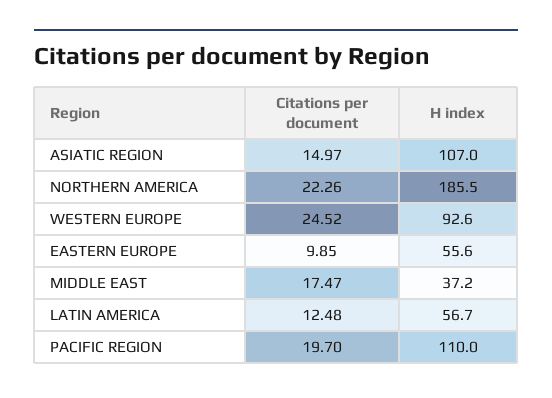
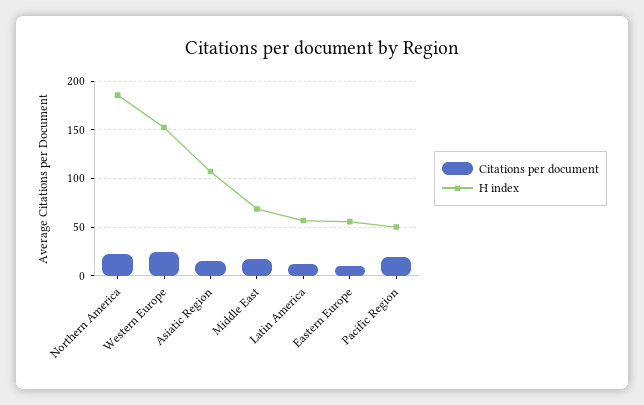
  {
    "Citations per document": {
      "ASIATIC REGION": 14.97,
      "NORTHERN AMERICA": 22.26,
      "WESTERN EUROPE": 24.52,
      "EASTERN EUROPE": 9.85,
      "MIDDLE EAST": 17.47,
      "LATIN AMERICA": 12.48,
      "PACIFIC REGION": 19.7
    },
    "H index": {
      "ASIATIC REGION": 107,
      "NORTHERN AMERICA": 185.5,
-     "WESTERN EUROPE": 92.6,
+     "WESTERN EUROPE": 150,
      "EASTERN EUROPE": 55.6,
-     "MIDDLE EAST": 37.2,
+     "MIDDLE EAST": 70,
      "LATIN AMERICA": 56.7,
-     "PACIFIC REGION": 110
+     "PACIFIC REGION": 50
    }
  }

